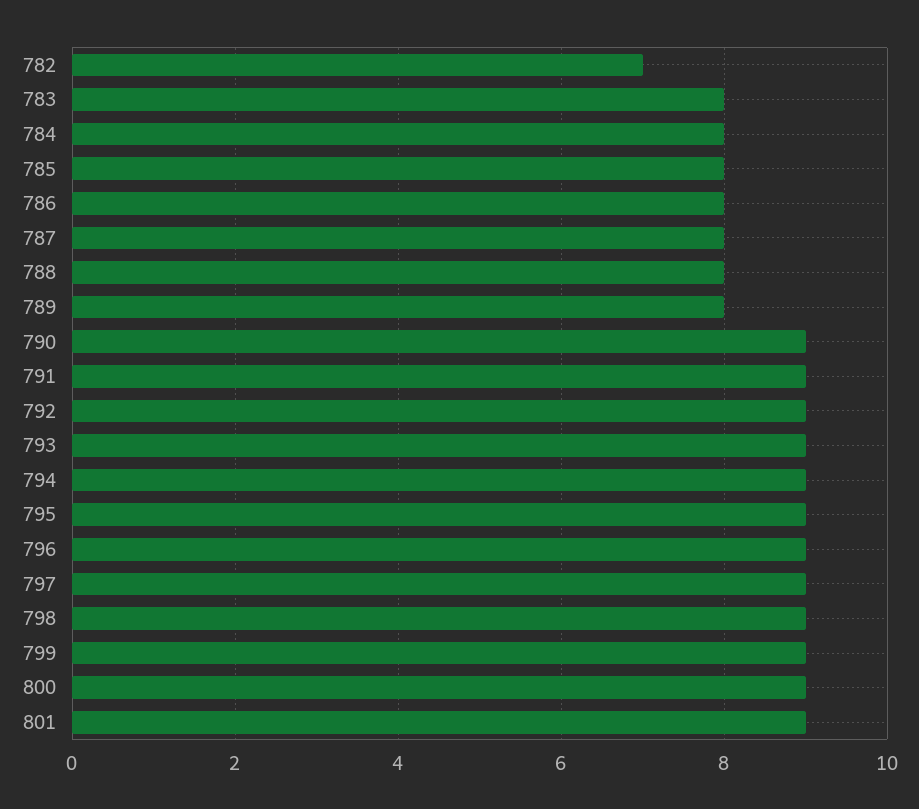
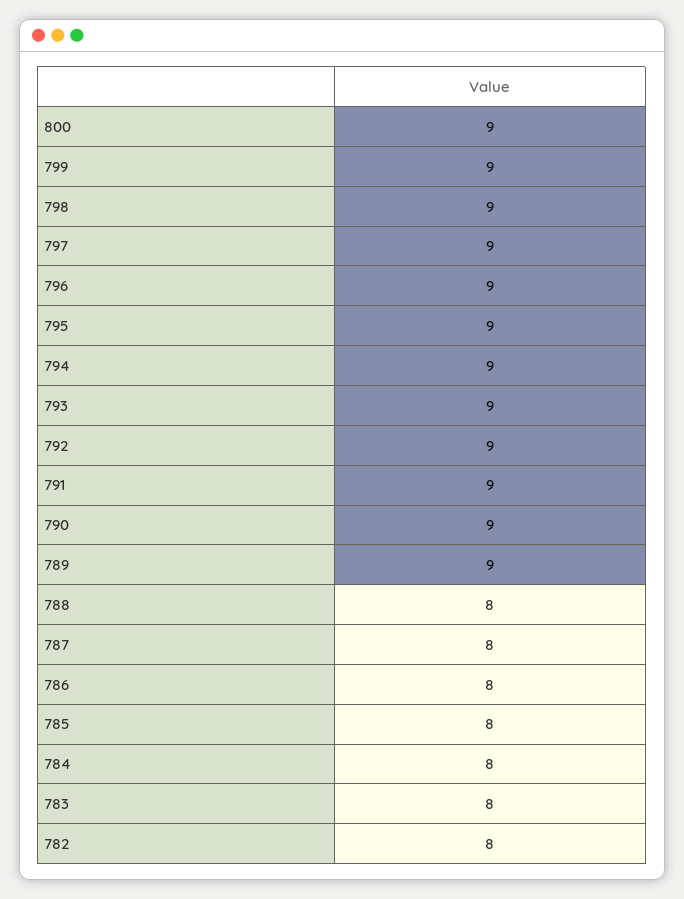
  {
-   "782": 7,
+   "782": 8,
    "783": 8,
    "784": 8,
    "785": 8,
    "786": 8,
    "787": 8,
    "788": 8,
-   "789": 8,
+   "789": 9,
    "790": 9,
    "791": 9,
    "792": 9,
    "793": 9,
    "794": 9,
    "795": 9,
    "796": 9,
    "797": 9,
    "798": 9,
    "799": 9,
-   "800": 9,
+   "800": 9
-   "801": 9
  }

